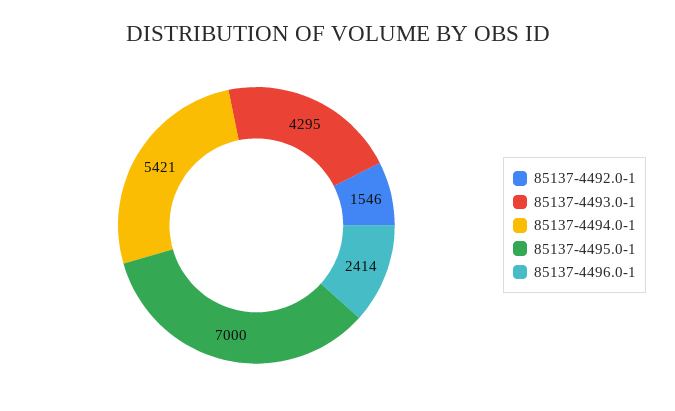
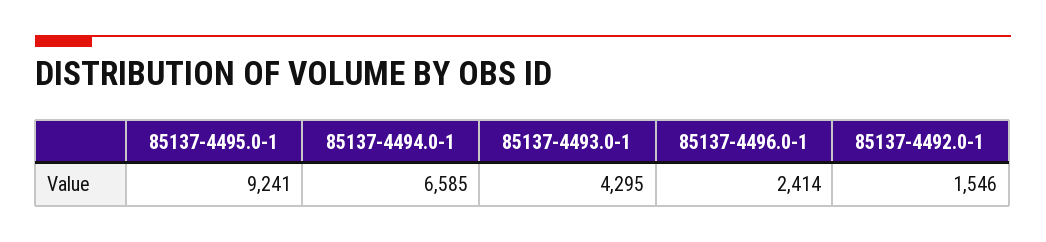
  {
    "85137-4492.0-1": 1546,
    "85137-4493.0-1": 4295,
-   "85137-4494.0-1": 5421,
+   "85137-4494.0-1": 6585,
-   "85137-4495.0-1": 7000,
+   "85137-4495.0-1": 9241,
    "85137-4496.0-1": 2414
  }

